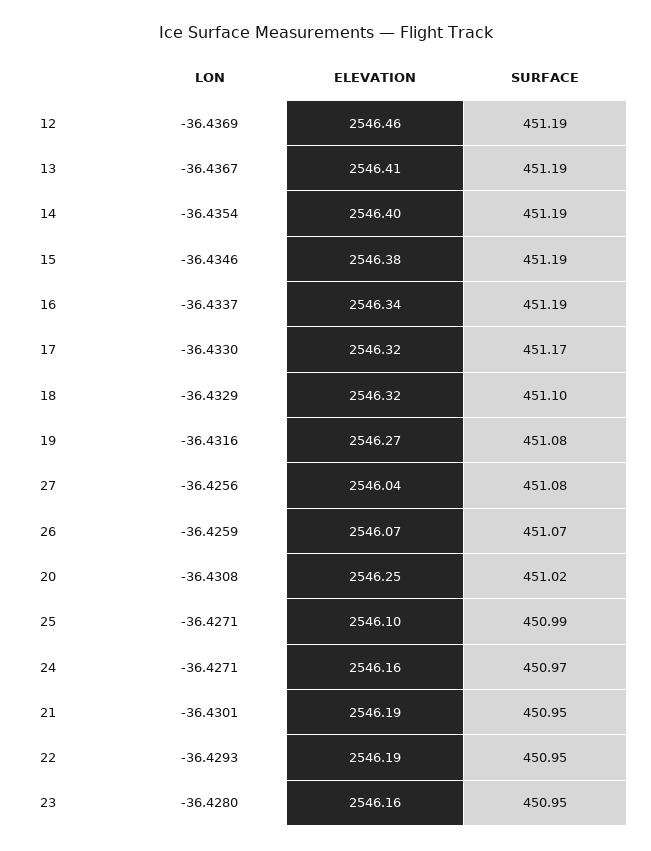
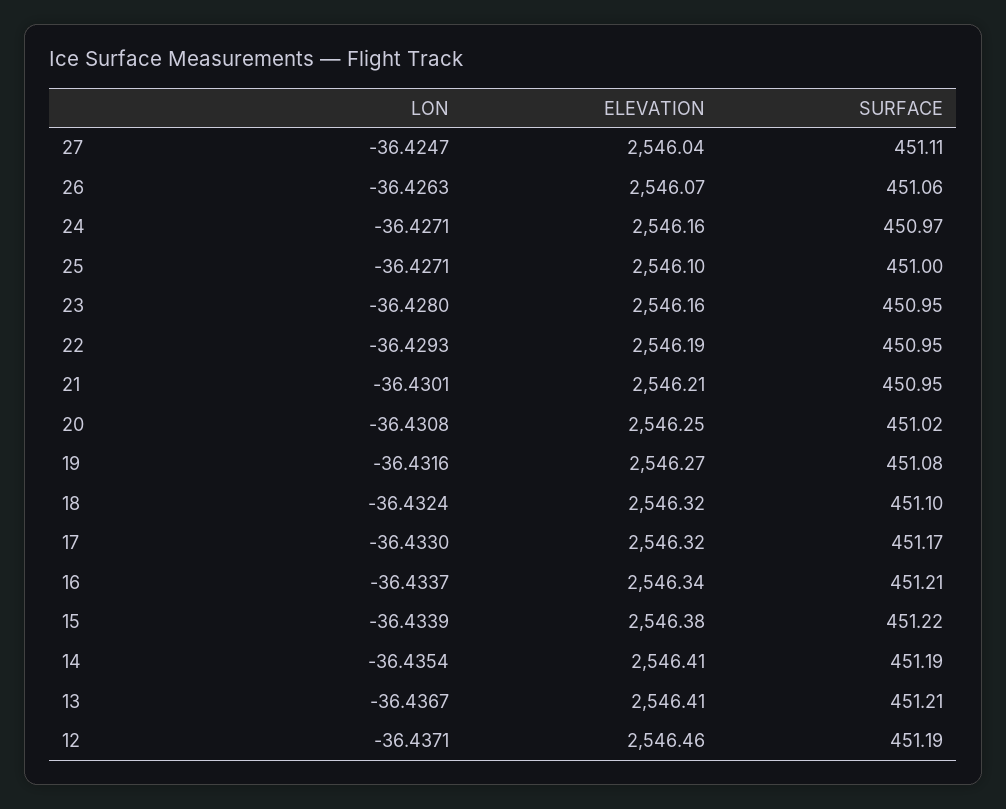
  {
    "LON": {
-     "12": -36.4369,
+     "12": -36.4371,
      "13": -36.4367,
      "14": -36.4354,
-     "15": -36.4346,
+     "15": -36.4339,
      "16": -36.4337,
      "17": -36.433,
-     "18": -36.4329,
+     "18": -36.4324,
      "19": -36.4316,
-     "27": -36.4256,
+     "27": -36.4247,
-     "26": -36.4259,
+     "26": -36.4263,
      "20": -36.4308,
      "25": -36.4271,
      "24": -36.4271,
      "21": -36.4301,
      "22": -36.4293,
      "23": -36.428
    },
    "ELEVATION": {
      "12": 2546.46,
      "13": 2546.41,
-     "14": 2546.4,
+     "14": 2546.41,
      "15": 2546.38,
      "16": 2546.34,
      "17": 2546.32,
      "18": 2546.32,
      "19": 2546.27,
      "27": 2546.04,
      "26": 2546.07,
      "20": 2546.25,
      "25": 2546.1,
      "24": 2546.16,
-     "21": 2546.19,
+     "21": 2546.21,
      "22": 2546.19,
      "23": 2546.16
    },
    "SURFACE": {
      "12": 451.19,
-     "13": 451.19,
+     "13": 451.21,
      "14": 451.19,
-     "15": 451.19,
+     "15": 451.22,
-     "16": 451.19,
+     "16": 451.21,
      "17": 451.17,
      "18": 451.1,
      "19": 451.08,
-     "27": 451.08,
+     "27": 451.11,
-     "26": 451.07,
+     "26": 451.06,
      "20": 451.02,
-     "25": 450.99,
+     "25": 451,
      "24": 450.97,
      "21": 450.95,
      "22": 450.95,
      "23": 450.95
    }
  }

